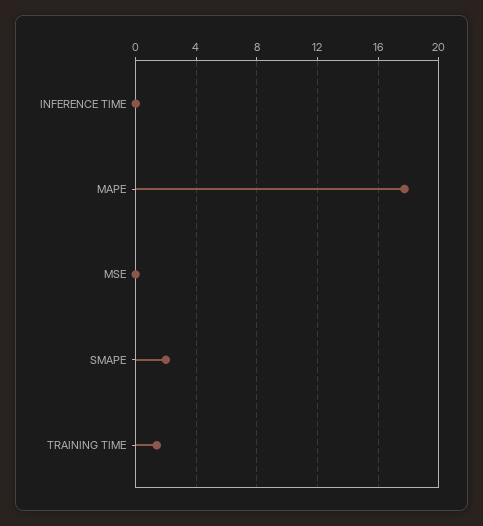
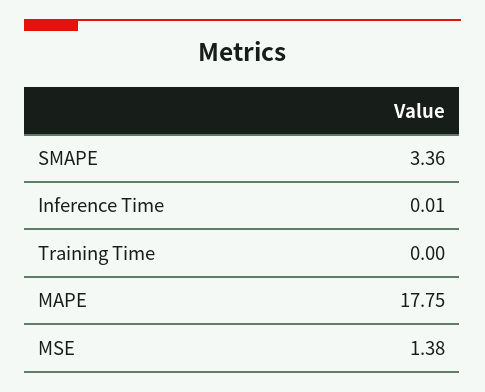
  {
    "INFERENCE TIME": 0.01,
    "MAPE": 17.75,
-   "MSE": 0,
+   "MSE": 1.38,
-   "SMAPE": 2,
+   "SMAPE": 3.36,
-   "TRAINING TIME": 1.5
+   "TRAINING TIME": 0
  }

